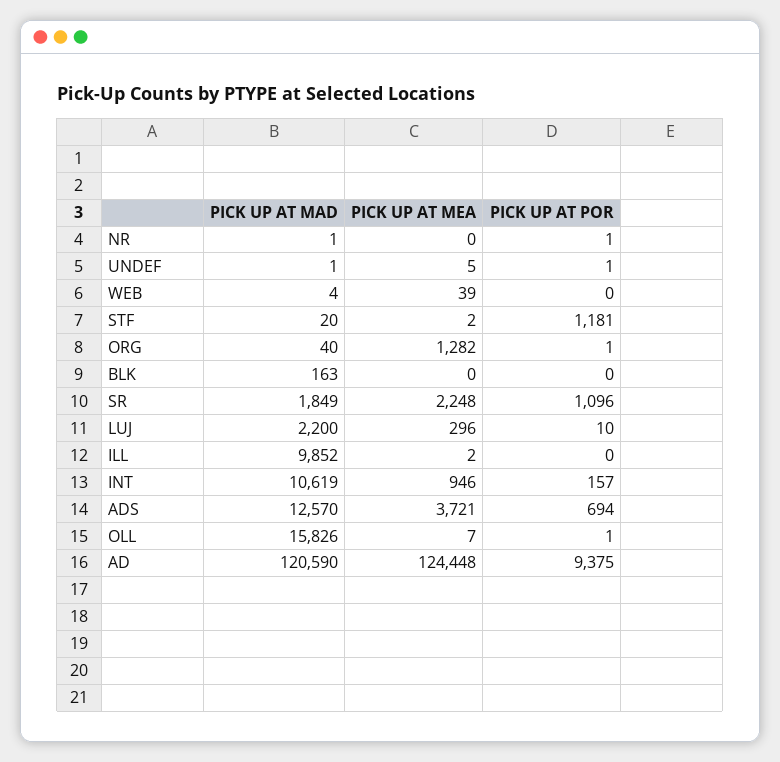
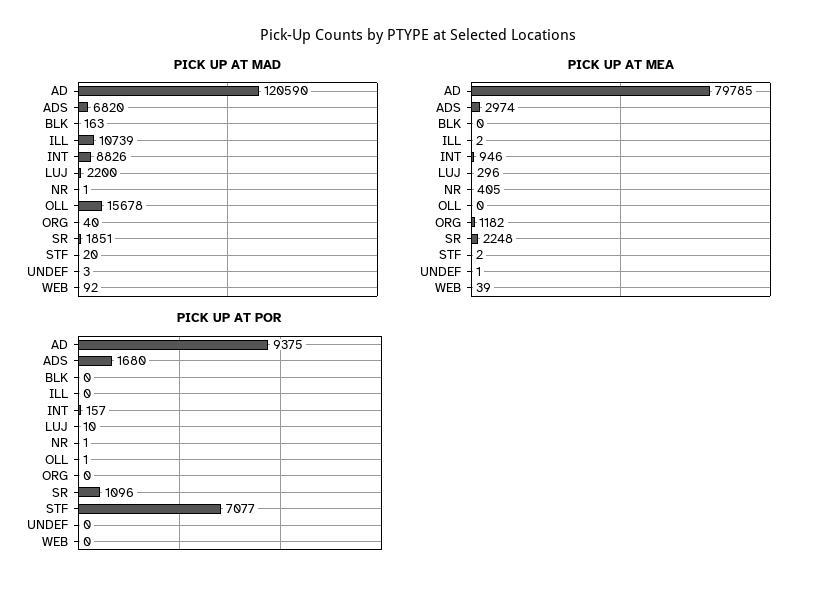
  {
    "PICK UP AT MAD": {
      "NR": 1,
-     "UNDEF": 1,
+     "UNDEF": 3,
-     "WEB": 4,
+     "WEB": 92,
      "STF": 20,
      "ORG": 40,
      "BLK": 163,
-     "SR": 1849,
+     "SR": 1851,
      "LUJ": 2200,
-     "ILL": 9852,
+     "ILL": 10739,
-     "INT": 10619,
+     "INT": 8826,
-     "ADS": 12570,
+     "ADS": 6820,
-     "OLL": 15826,
+     "OLL": 15678,
      "AD": 120590
    },
    "PICK UP AT MEA": {
-     "NR": 0,
+     "NR": 405,
-     "UNDEF": 5,
+     "UNDEF": 1,
      "WEB": 39,
      "STF": 2,
-     "ORG": 1282,
+     "ORG": 1182,
      "BLK": 0,
      "SR": 2248,
      "LUJ": 296,
      "ILL": 2,
      "INT": 946,
-     "ADS": 3721,
+     "ADS": 2974,
-     "OLL": 7,
+     "OLL": 0,
-     "AD": 124448
+     "AD": 79785
    },
    "PICK UP AT POR": {
      "NR": 1,
-     "UNDEF": 1,
+     "UNDEF": 0,
      "WEB": 0,
-     "STF": 1181,
+     "STF": 7077,
-     "ORG": 1,
+     "ORG": 0,
      "BLK": 0,
      "SR": 1096,
      "LUJ": 10,
      "ILL": 0,
      "INT": 157,
-     "ADS": 694,
+     "ADS": 1680,
      "OLL": 1,
      "AD": 9375
    }
  }

